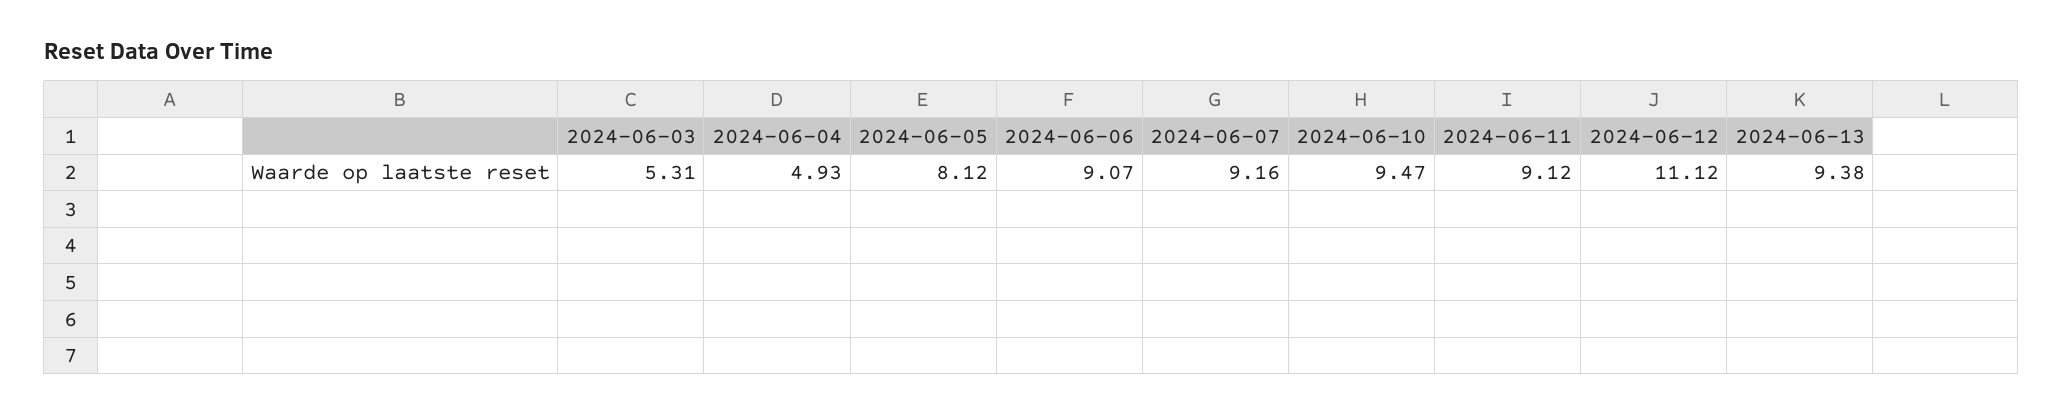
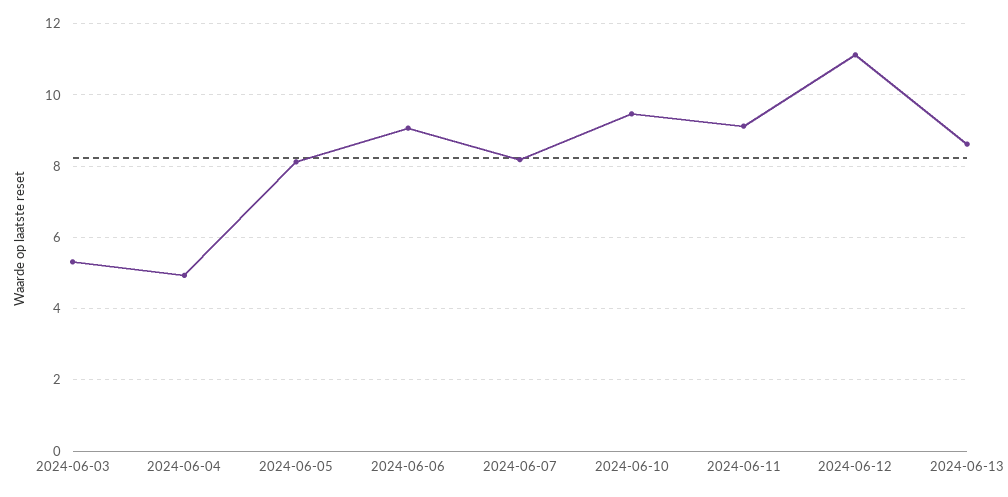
  {
    "2024-06-03": 5.31,
    "2024-06-04": 4.93,
    "2024-06-05": 8.12,
    "2024-06-06": 9.07,
-   "2024-06-07": 9.16,
+   "2024-06-07": 8.2,
    "2024-06-10": 9.47,
    "2024-06-11": 9.12,
    "2024-06-12": 11.12,
-   "2024-06-13": 9.38
+   "2024-06-13": 8.6
  }

